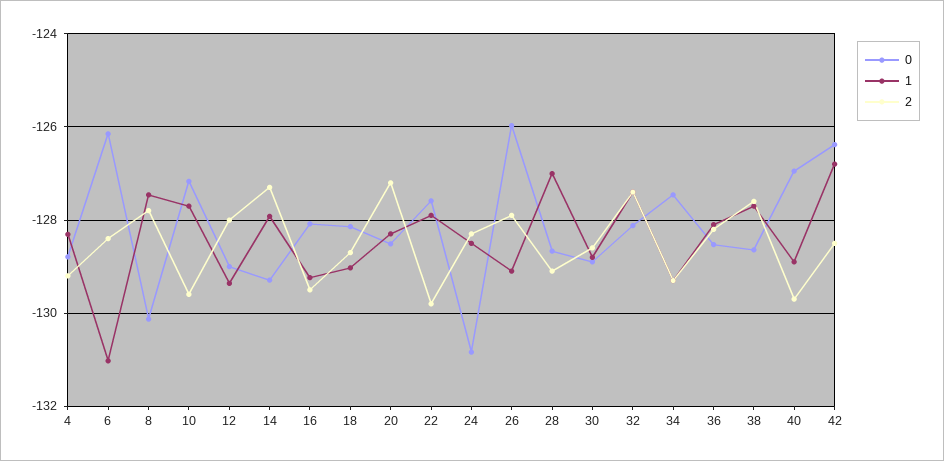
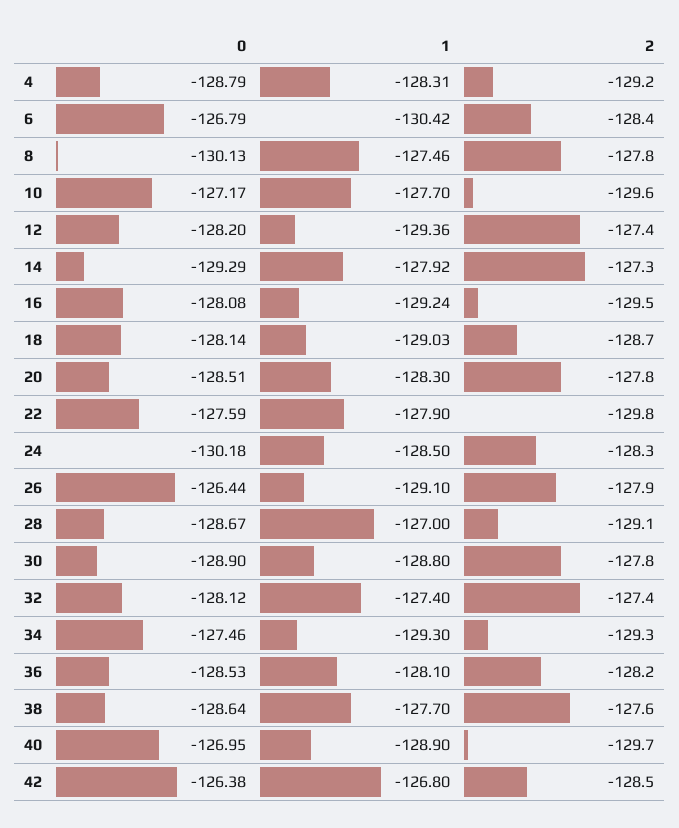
  {
    "0": {
      "4": -128.79,
-     "6": -126.2,
+     "6": -126.79,
      "8": -130.13,
      "10": -127.17,
-     "12": -129,
+     "12": -128.2,
      "14": -129.29,
      "16": -128.08,
      "18": -128.14,
      "20": -128.51,
      "22": -127.59,
-     "24": -130.8,
+     "24": -130.18,
-     "26": -126,
+     "26": -126.44,
      "28": -128.67,
      "30": -128.9,
      "32": -128.12,
      "34": -127.46,
      "36": -128.53,
      "38": -128.64,
      "40": -126.95,
      "42": -126.38
    },
    "1": {
      "4": -128.31,
-     "6": -131,
+     "6": -130.42,
      "8": -127.46,
      "10": -127.7,
      "12": -129.36,
      "14": -127.92,
      "16": -129.24,
      "18": -129.03,
      "20": -128.3,
      "22": -127.9,
      "24": -128.5,
      "26": -129.1,
      "28": -127,
      "30": -128.8,
      "32": -127.4,
      "34": -129.3,
      "36": -128.1,
      "38": -127.7,
      "40": -128.9,
      "42": -126.8
    },
    "2": {
      "4": -129.2,
      "6": -128.4,
      "8": -127.8,
      "10": -129.6,
-     "12": -128,
+     "12": -127.4,
      "14": -127.3,
      "16": -129.5,
      "18": -128.7,
-     "20": -127.2,
+     "20": -127.8,
      "22": -129.8,
      "24": -128.3,
      "26": -127.9,
      "28": -129.1,
-     "30": -128.6,
+     "30": -127.8,
      "32": -127.4,
      "34": -129.3,
      "36": -128.2,
      "38": -127.6,
      "40": -129.7,
      "42": -128.5
    }
  }

